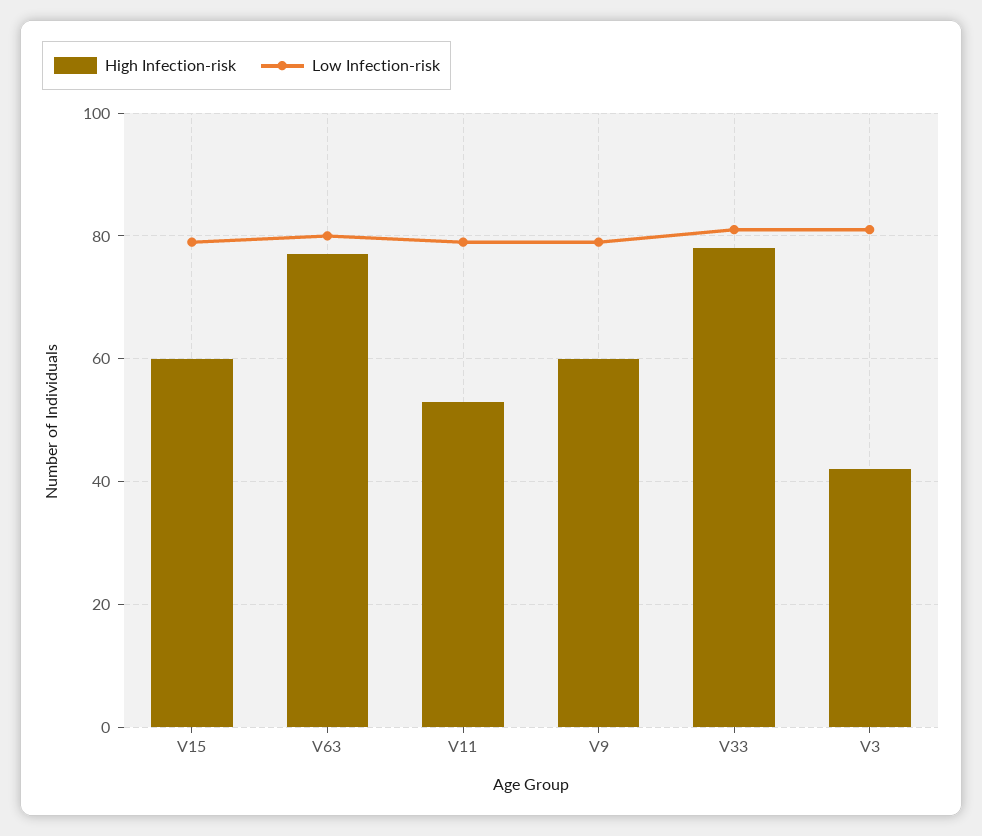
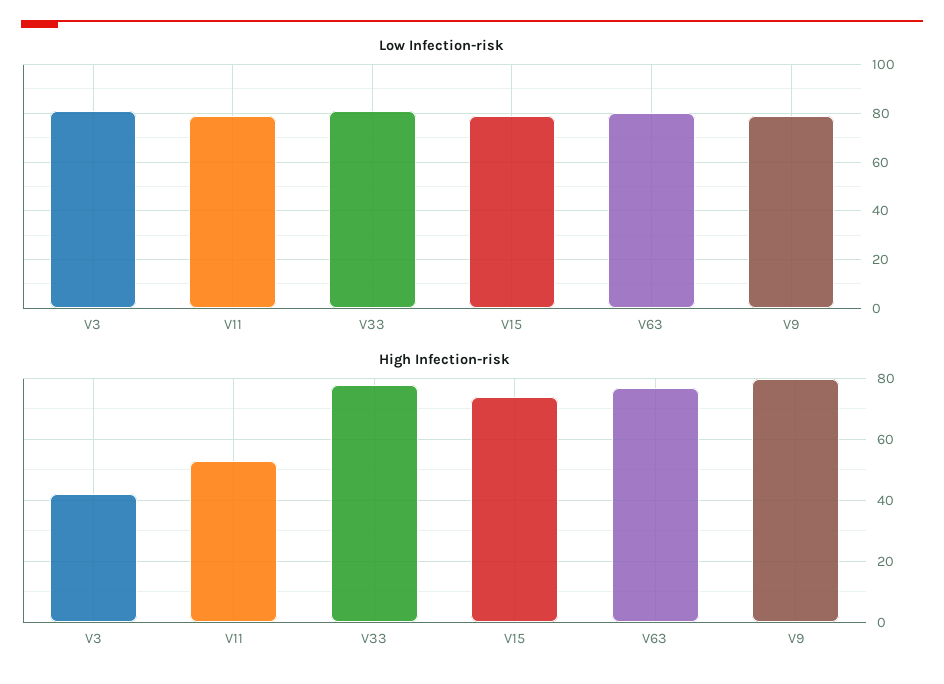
  {
    "High Infection-risk": {
-     "V15": 60,
+     "V15": 75,
      "V63": 75,
      "V11": 55,
-     "V9": 60,
+     "V9": 80,
      "V33": 80,
      "V3": 40
    },
    "Low Infection-risk": {
      "V15": 80,
      "V63": 80,
      "V11": 80,
      "V9": 80,
      "V33": 80,
      "V3": 80
    }
  }

